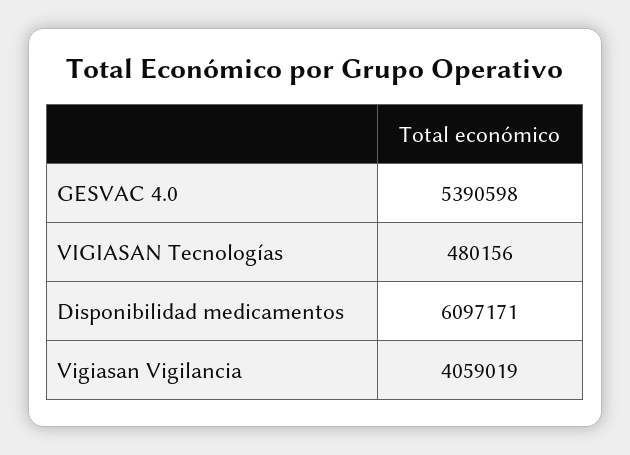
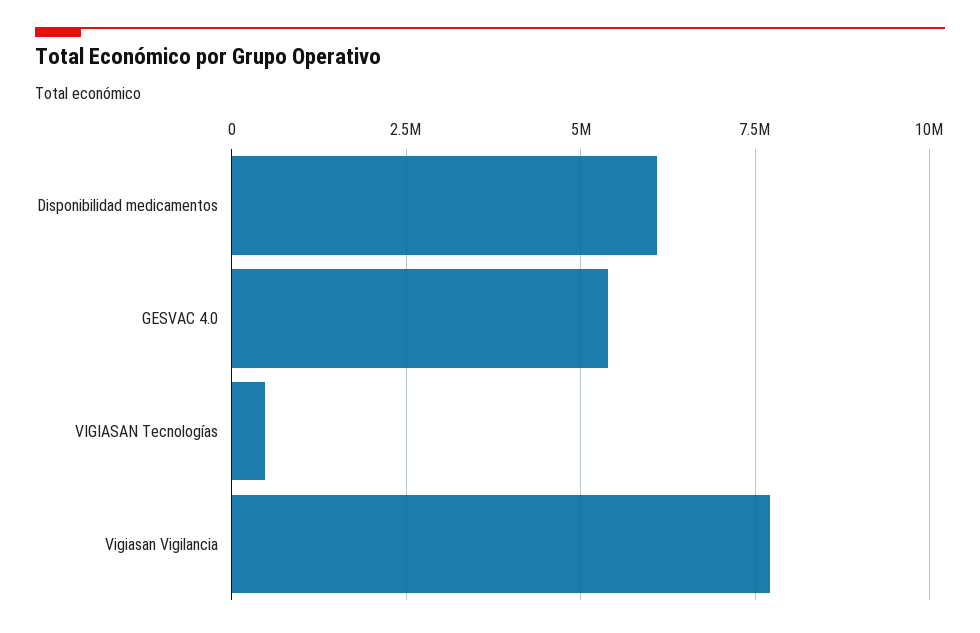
  {
    "GESVAC 4.0": 5390598,
    "VIGIASAN Tecnologías": 480156,
    "Disponibilidad medicamentos": 6097171,
-   "Vigiasan Vigilancia": 4059019
+   "Vigiasan Vigilancia": 7750000
  }

